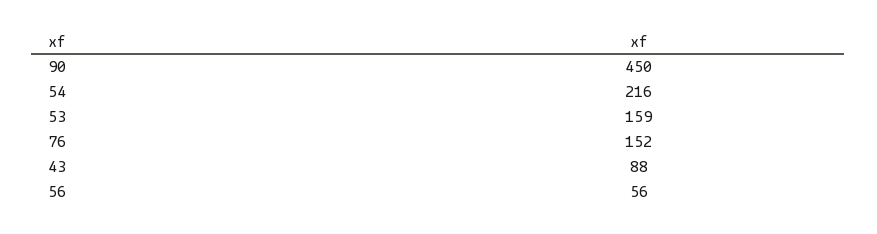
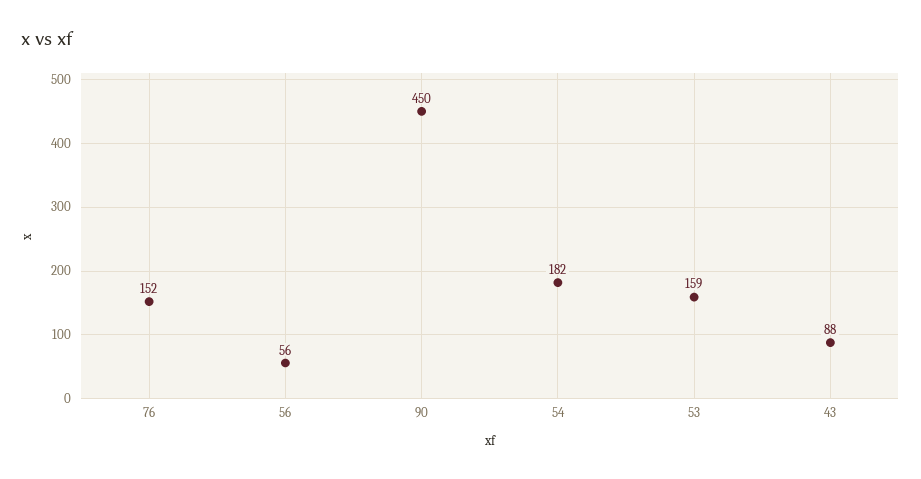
  {
    "90": 450,
-   "54": 216,
+   "54": 182,
    "53": 159,
    "76": 152,
    "43": 88,
    "56": 56
  }

